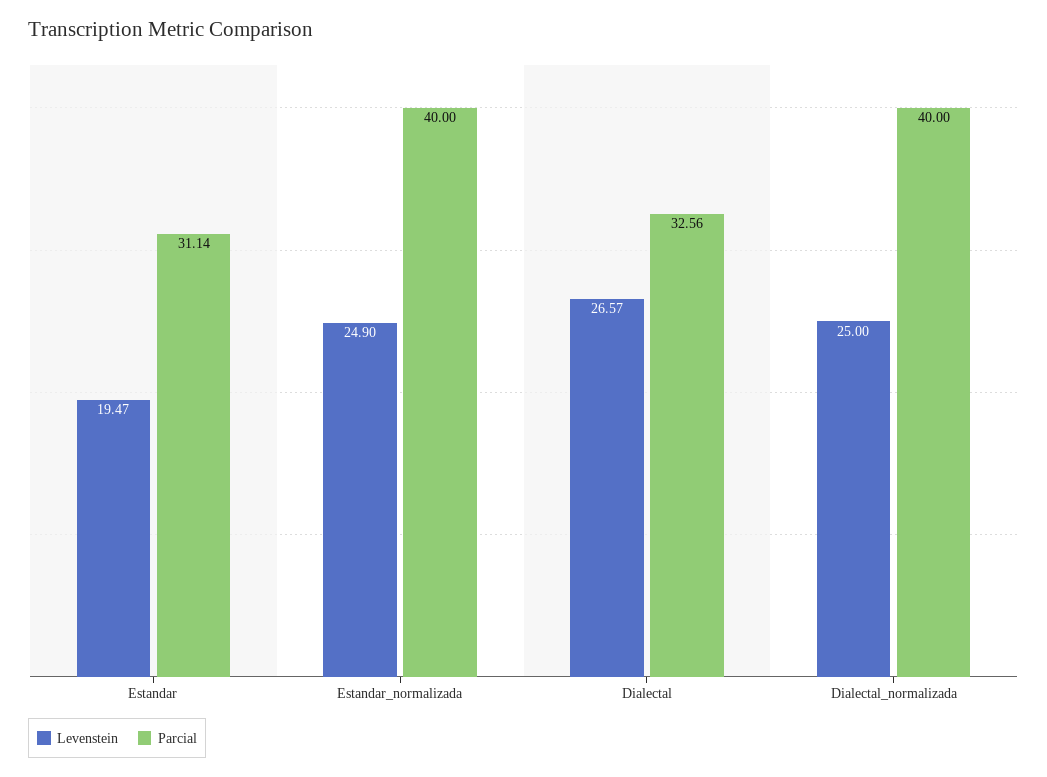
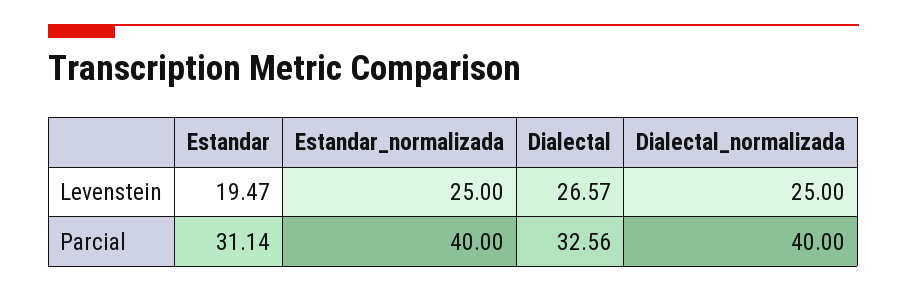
  {
    "Levenstein": {
      "Estandar": 19.47,
-     "Estandar_normalizada": 24.9,
+     "Estandar_normalizada": 25,
      "Dialectal": 26.57,
      "Dialectal_normalizada": 25
    },
    "Parcial": {
      "Estandar": 31.14,
      "Estandar_normalizada": 40,
      "Dialectal": 32.56,
      "Dialectal_normalizada": 40
    }
  }

